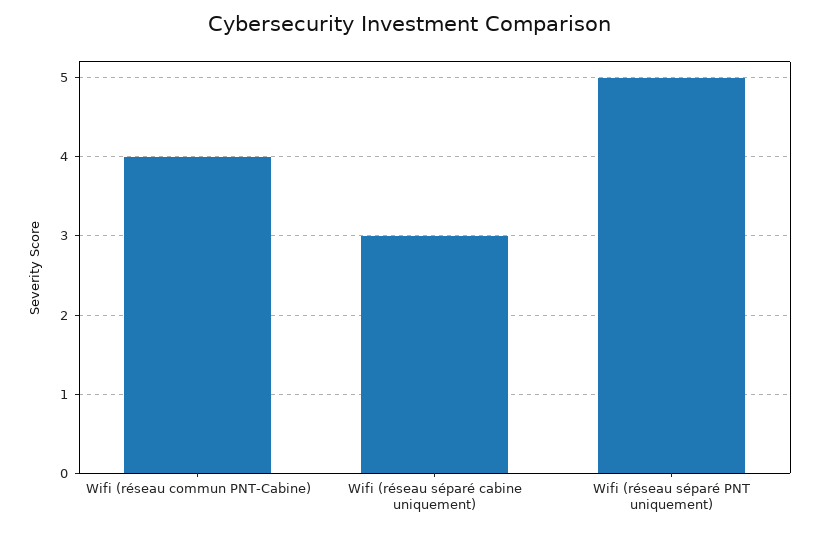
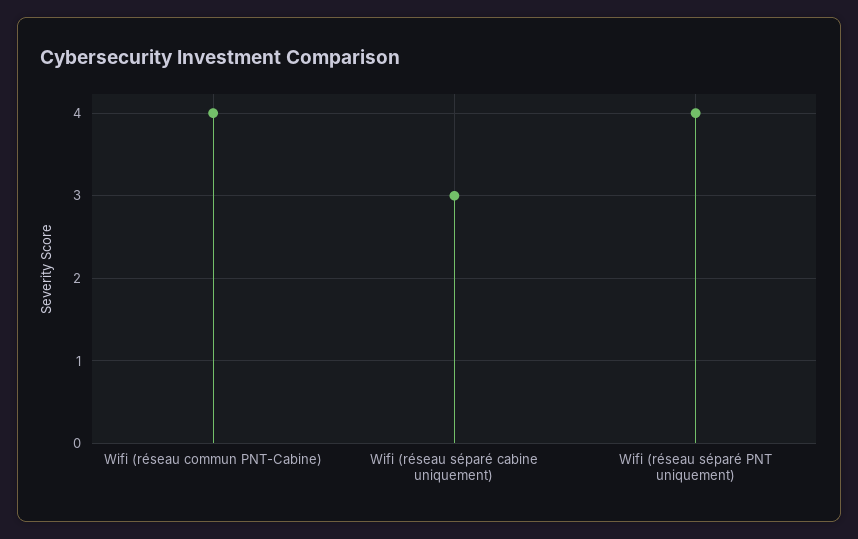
  {
    "Wifi (réseau commun PNT-Cabine)": 4,
    "Wifi (réseau séparé cabine uniquement)": 3,
-   "Wifi (réseau séparé PNT uniquement)": 5
+   "Wifi (réseau séparé PNT uniquement)": 4
  }

